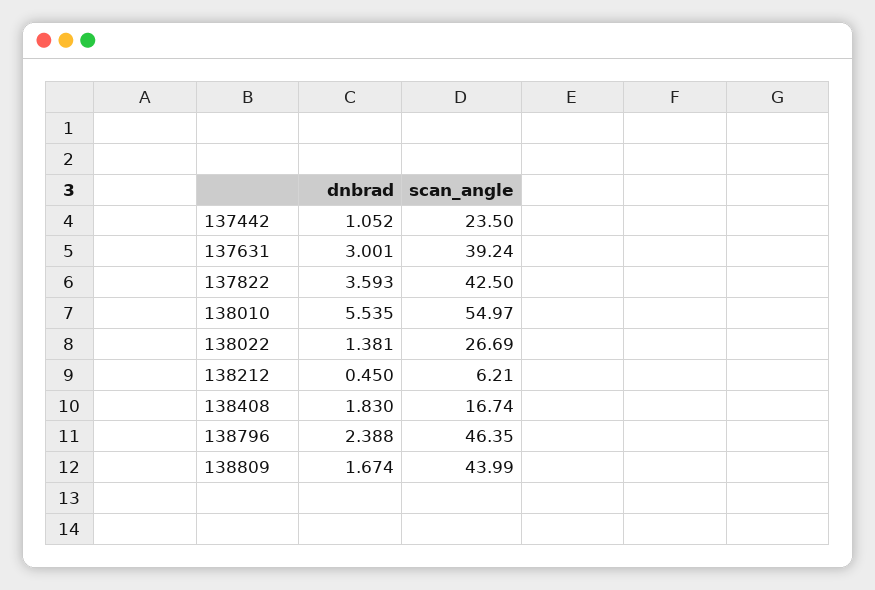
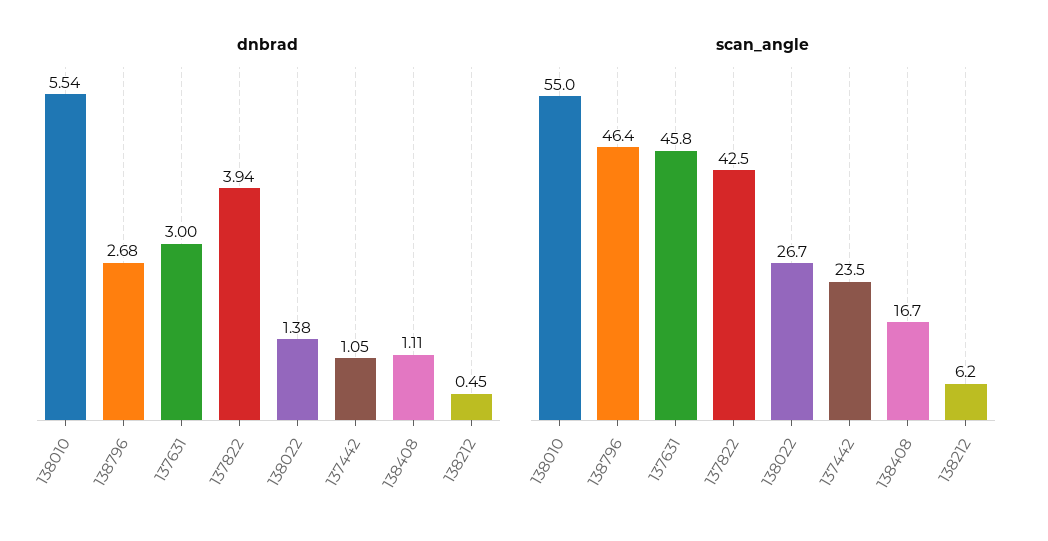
  {
    "dnbrad": {
      "137442": 1.052,
      "137631": 3.001,
-     "137822": 3.593,
+     "137822": 3.94,
      "138010": 5.535,
      "138022": 1.381,
      "138212": 0.45,
-     "138408": 1.83,
+     "138408": 1.11,
-     "138796": 2.388,
+     "138796": 2.68
-     "138809": 1.674
    },
    "scan_angle": {
      "137442": 23.5,
-     "137631": 39.24,
+     "137631": 45.8,
      "137822": 42.5,
      "138010": 54.97,
      "138022": 26.69,
      "138212": 6.21,
      "138408": 16.74,
-     "138796": 46.35,
+     "138796": 46.35
-     "138809": 43.99
    }
  }

